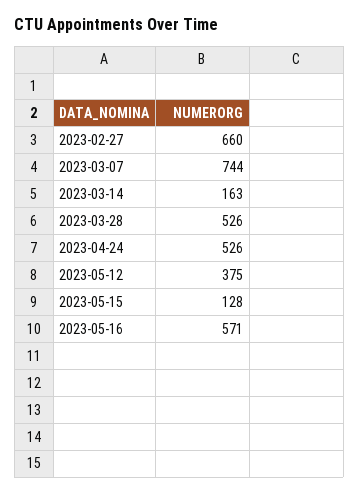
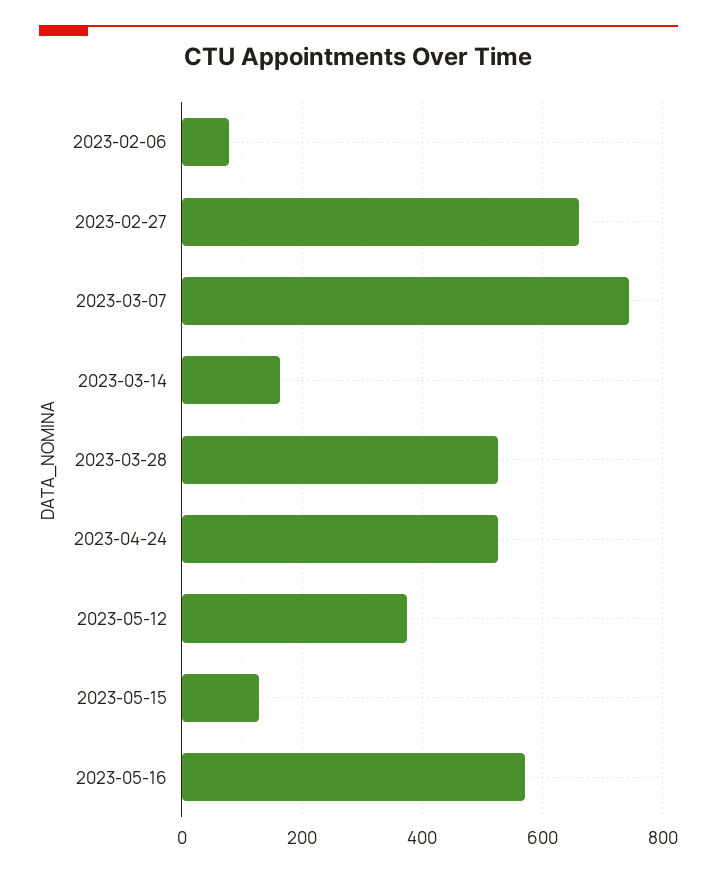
  {
    "2023-02-27": 660,
    "2023-03-07": 744,
    "2023-03-14": 163,
    "2023-03-28": 526,
    "2023-04-24": 526,
    "2023-05-12": 375,
    "2023-05-15": 128,
-   "2023-05-16": 571
+   "2023-05-16": 571,
+   "2023-02-06": 80
  }

